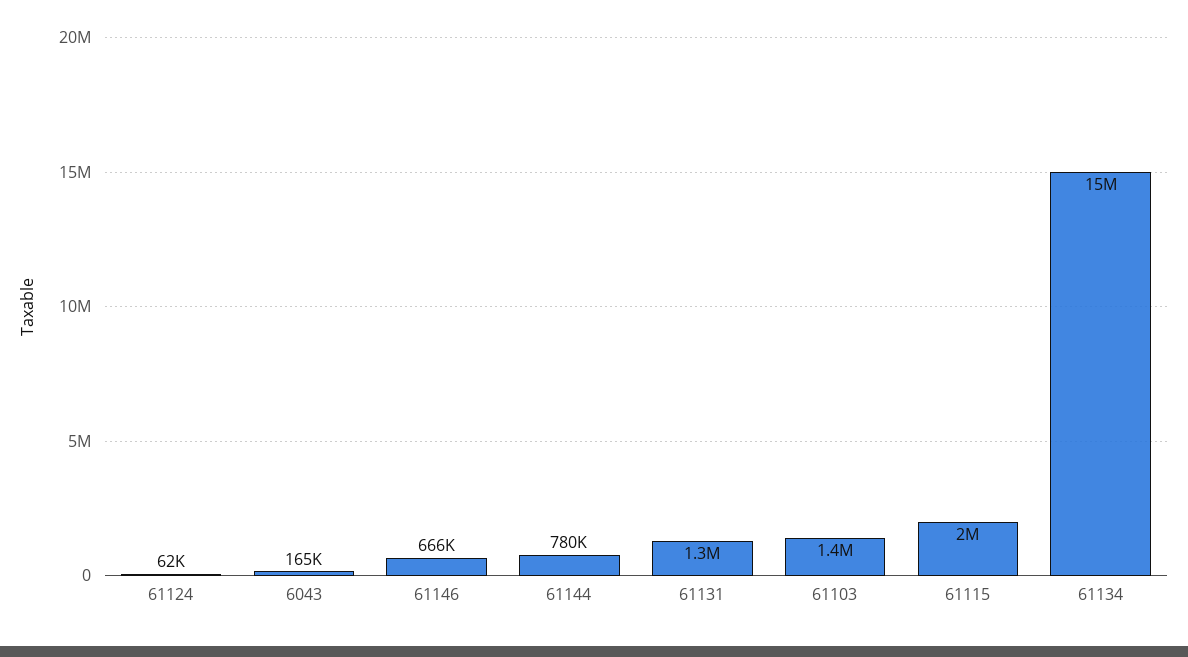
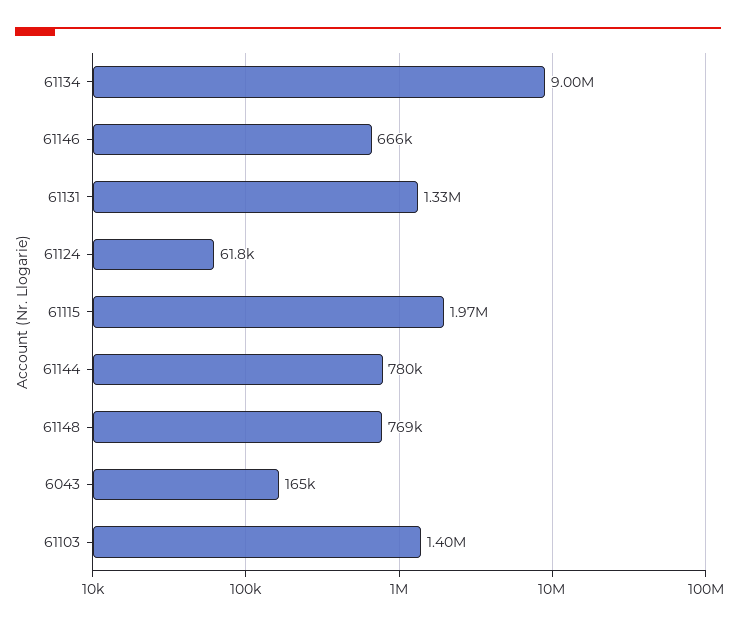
  {
    "61124": 61800,
    "6043": 165000,
    "61146": 666000,
    "61144": 780000,
    "61131": 1330000,
    "61103": 1400000,
    "61115": 1970000,
-   "61134": 15000000
+   "61134": 9000000,
+   "61148": 769000
  }

